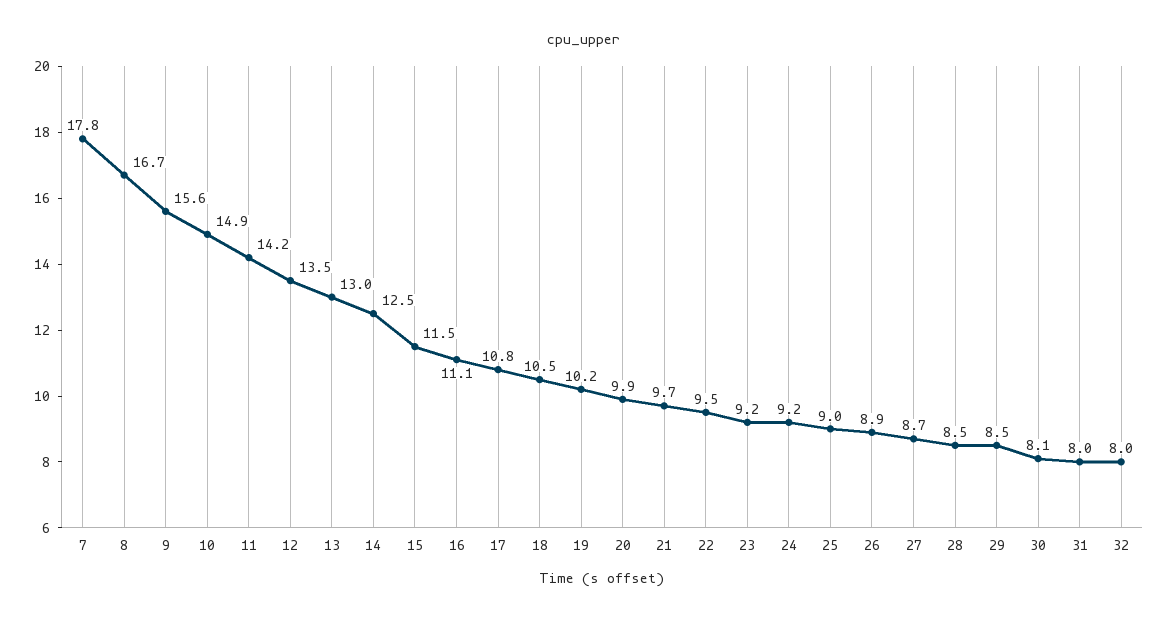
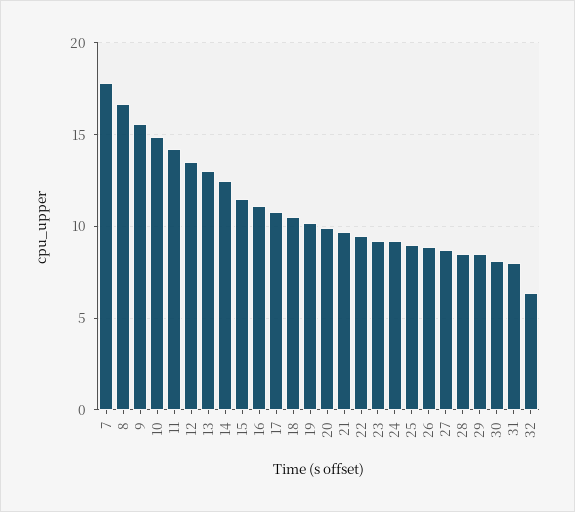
  {
    "7": 17.8,
    "8": 16.7,
    "9": 15.6,
    "10": 14.9,
    "11": 14.2,
    "12": 13.5,
    "13": 13,
    "14": 12.5,
    "15": 11.5,
    "16": 11.1,
    "17": 10.8,
    "18": 10.5,
    "19": 10.2,
    "20": 9.9,
    "21": 9.7,
    "22": 9.5,
    "23": 9.2,
    "24": 9.2,
    "25": 9,
    "26": 8.9,
    "27": 8.7,
    "28": 8.5,
    "29": 8.5,
    "30": 8.1,
    "31": 8,
-   "32": 8
+   "32": 6.5
  }

